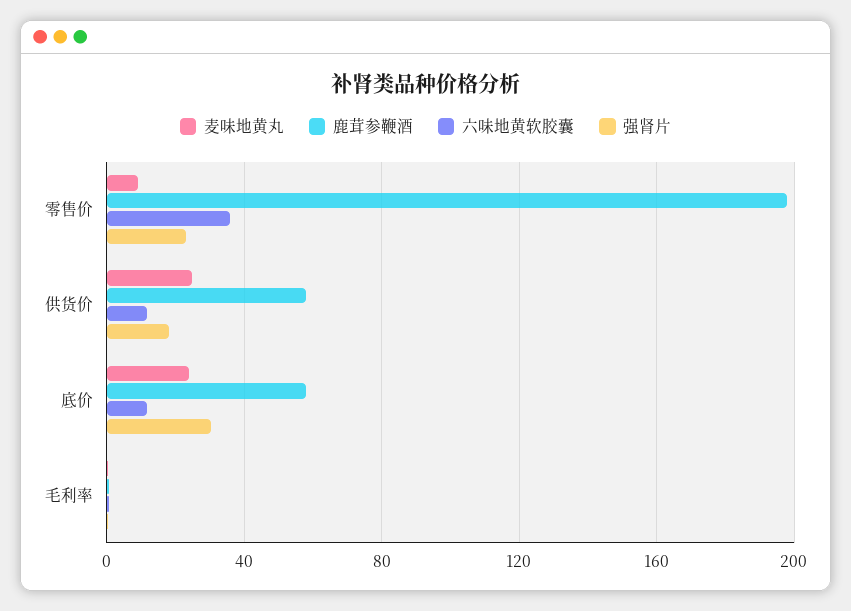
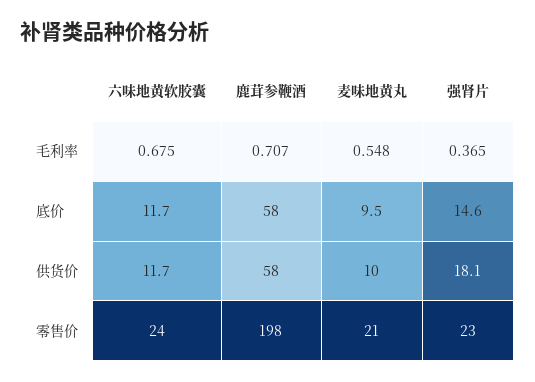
  {
    "麦味地黄丸": {
-     "零售价": 10,
+     "零售价": 21,
-     "供货价": 25,
+     "供货价": 10,
-     "底价": 25,
+     "底价": 9.5,
      "毛利率": 0.548
    },
    "鹿茸参鞭酒": {
      "零售价": 198,
      "供货价": 58,
      "底价": 58,
      "毛利率": 0.707
    },
    "六味地黄软胶囊": {
-     "零售价": 35,
+     "零售价": 24,
      "供货价": 11.7,
      "底价": 11.7,
      "毛利率": 0.675
    },
    "强肾片": {
      "零售价": 23,
      "供货价": 18.1,
-     "底价": 30,
+     "底价": 14.6,
      "毛利率": 0.365
    }
  }

